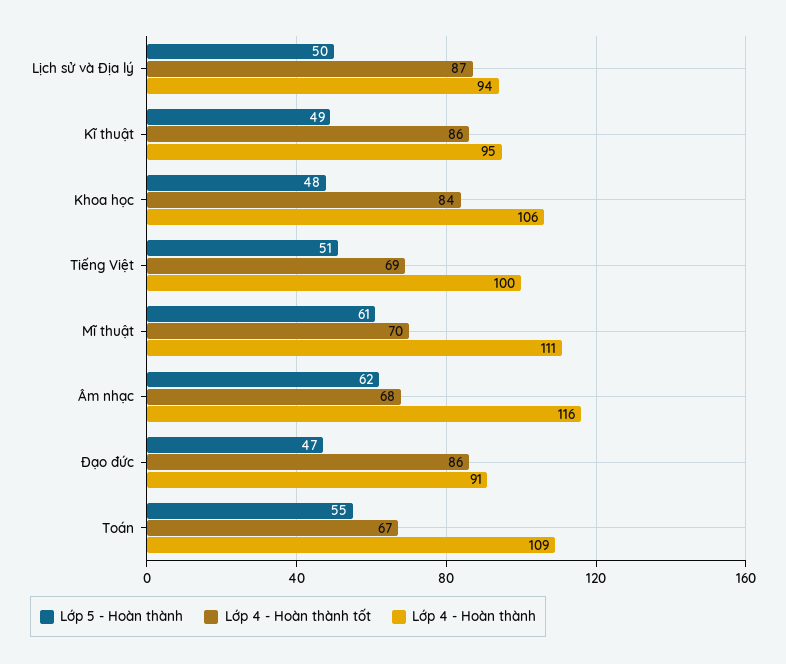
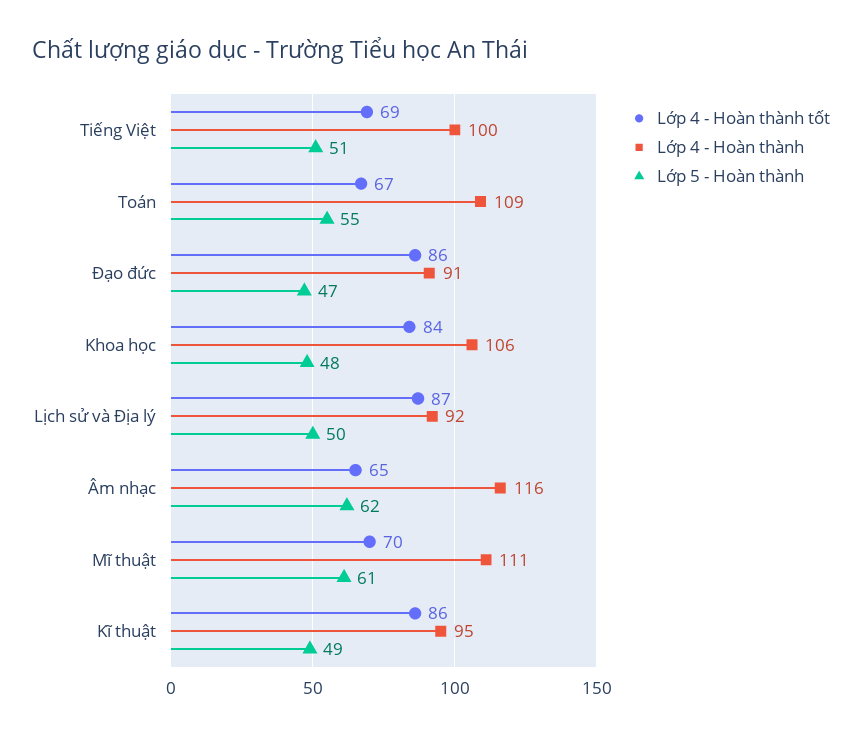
  {
    "Lớp 5 - Hoàn thành": {
      "Lịch sử và Địa lý": 50,
      "Kĩ thuật": 49,
      "Khoa học": 48,
      "Tiếng Việt": 51,
      "Mĩ thuật": 61,
      "Âm nhạc": 62,
      "Đạo đức": 47,
      "Toán": 55
    },
    "Lớp 4 - Hoàn thành tốt": {
      "Lịch sử và Địa lý": 87,
      "Kĩ thuật": 86,
      "Khoa học": 84,
      "Tiếng Việt": 69,
      "Mĩ thuật": 70,
-     "Âm nhạc": 68,
+     "Âm nhạc": 65,
      "Đạo đức": 86,
      "Toán": 67
    },
    "Lớp 4 - Hoàn thành": {
-     "Lịch sử và Địa lý": 94,
+     "Lịch sử và Địa lý": 92,
      "Kĩ thuật": 95,
      "Khoa học": 106,
      "Tiếng Việt": 100,
      "Mĩ thuật": 111,
      "Âm nhạc": 116,
      "Đạo đức": 91,
      "Toán": 109
    }
  }

